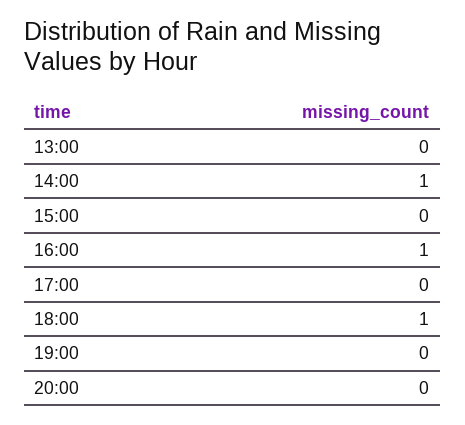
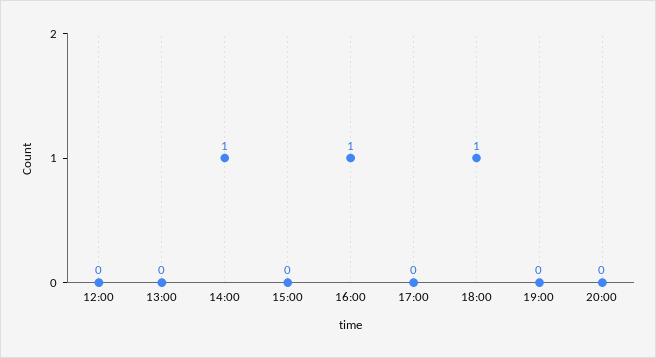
  {
    "13:00": 0,
    "14:00": 1,
    "15:00": 0,
    "16:00": 1,
    "17:00": 0,
    "18:00": 1,
    "19:00": 0,
-   "20:00": 0
+   "20:00": 0,
+   "12:00": 0
  }

